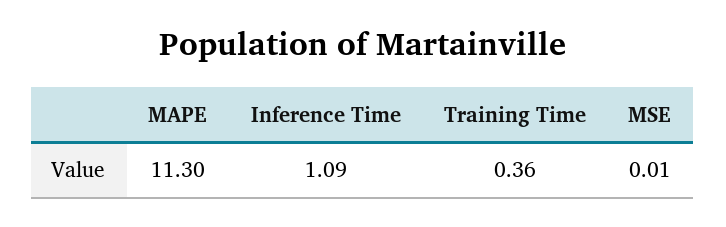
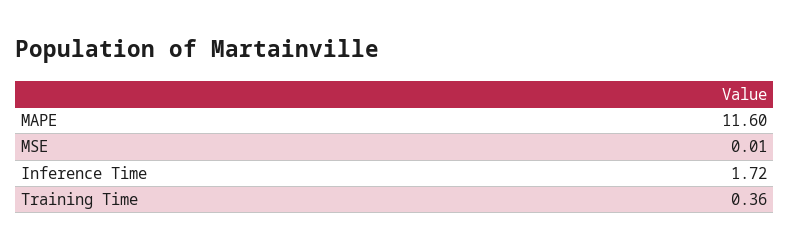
  {
-   "MAPE": 11.3,
+   "MAPE": 11.6,
-   "Inference Time": 1.09,
+   "Inference Time": 1.72,
    "Training Time": 0.36,
    "MSE": 0.01
  }

